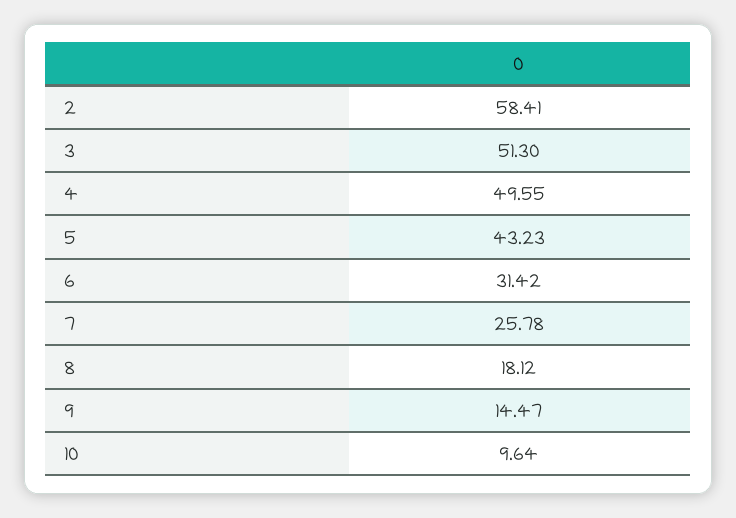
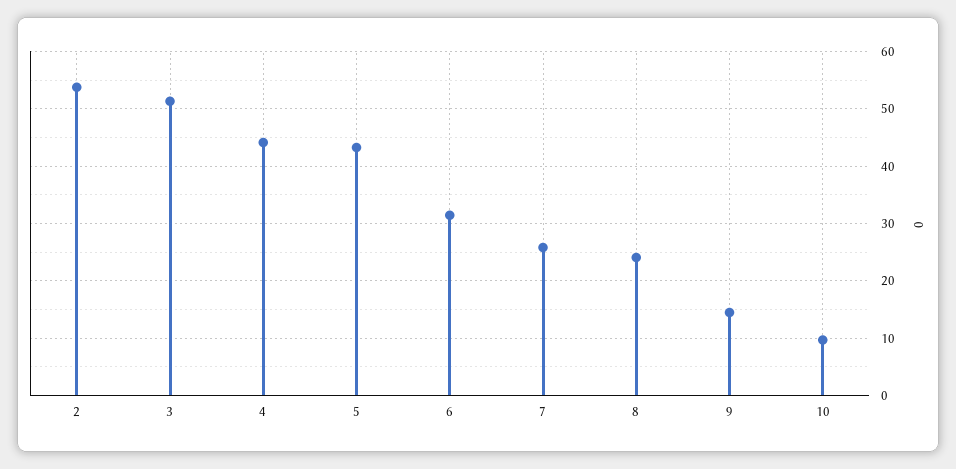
  {
-   "2": 58.41,
+   "2": 54,
    "3": 51.3,
-   "4": 49.55,
+   "4": 44,
    "5": 43.23,
    "6": 31.42,
    "7": 25.78,
-   "8": 18.12,
+   "8": 24,
    "9": 14.47,
    "10": 9.64
  }

